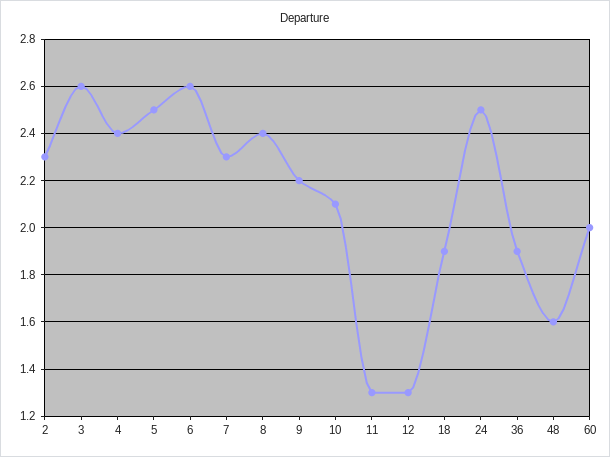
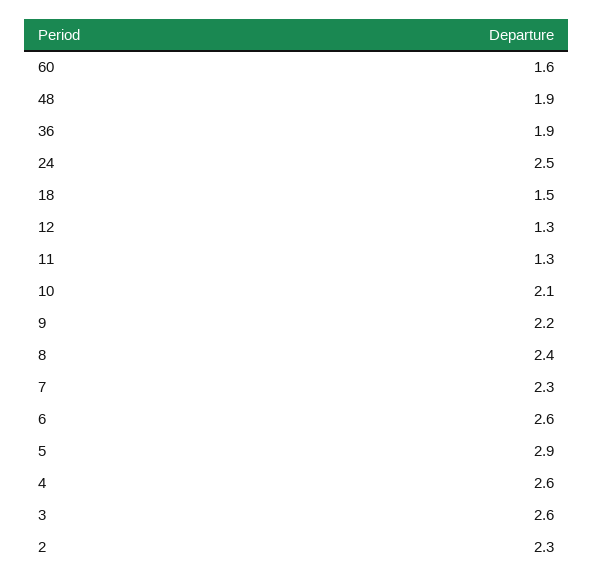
  {
    "2": 2.3,
    "3": 2.6,
-   "4": 2.4,
+   "4": 2.6,
-   "5": 2.5,
+   "5": 2.9,
    "6": 2.6,
    "7": 2.3,
    "8": 2.4,
    "9": 2.2,
    "10": 2.1,
    "11": 1.3,
    "12": 1.3,
-   "18": 1.9,
+   "18": 1.5,
    "24": 2.5,
    "36": 1.9,
-   "48": 1.6,
+   "48": 1.9,
-   "60": 2
+   "60": 1.6
  }

